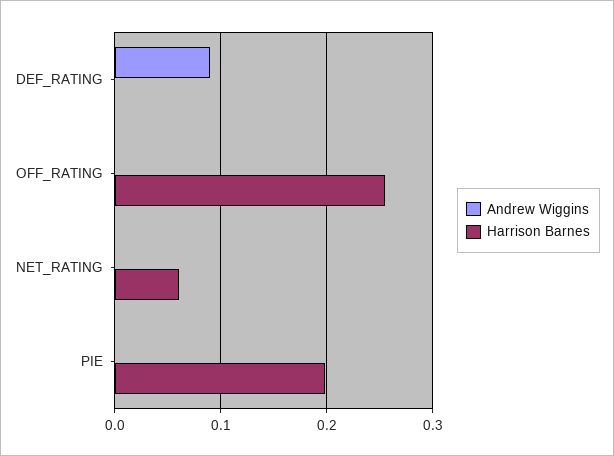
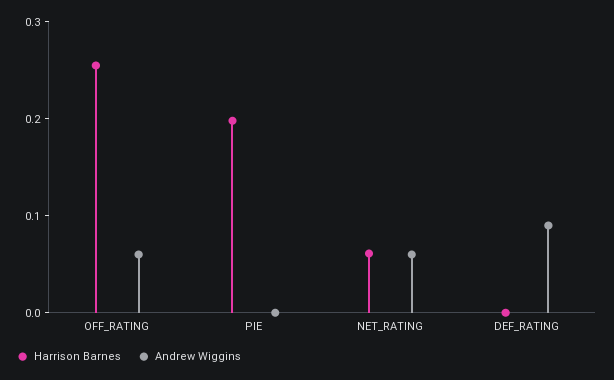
  {
    "Andrew Wiggins": {
      "DEF_RATING": 0.09,
-     "OFF_RATING": 0,
+     "OFF_RATING": 0.06,
-     "NET_RATING": 0,
+     "NET_RATING": 0.06,
      "PIE": 0
    },
    "Harrison Barnes": {
      "DEF_RATING": 0,
      "OFF_RATING": 0.26,
      "NET_RATING": 0.06,
      "PIE": 0.2
    }
  }

